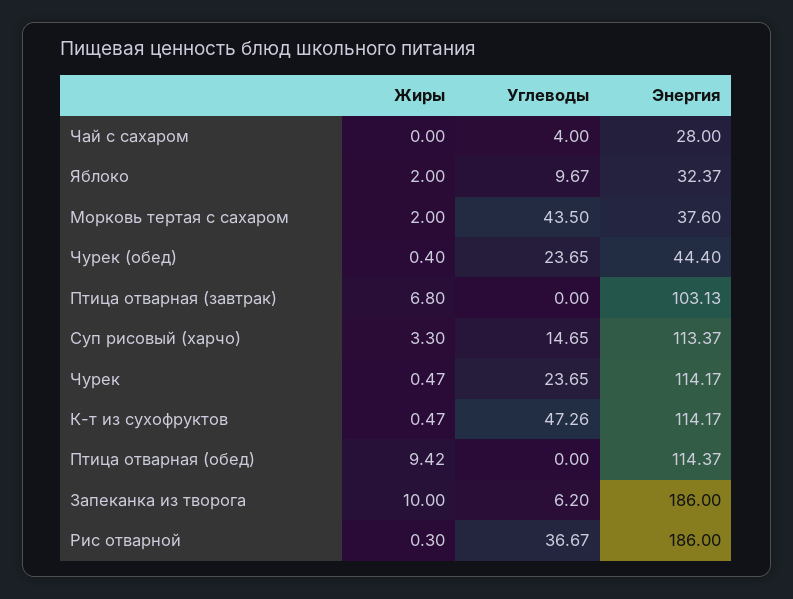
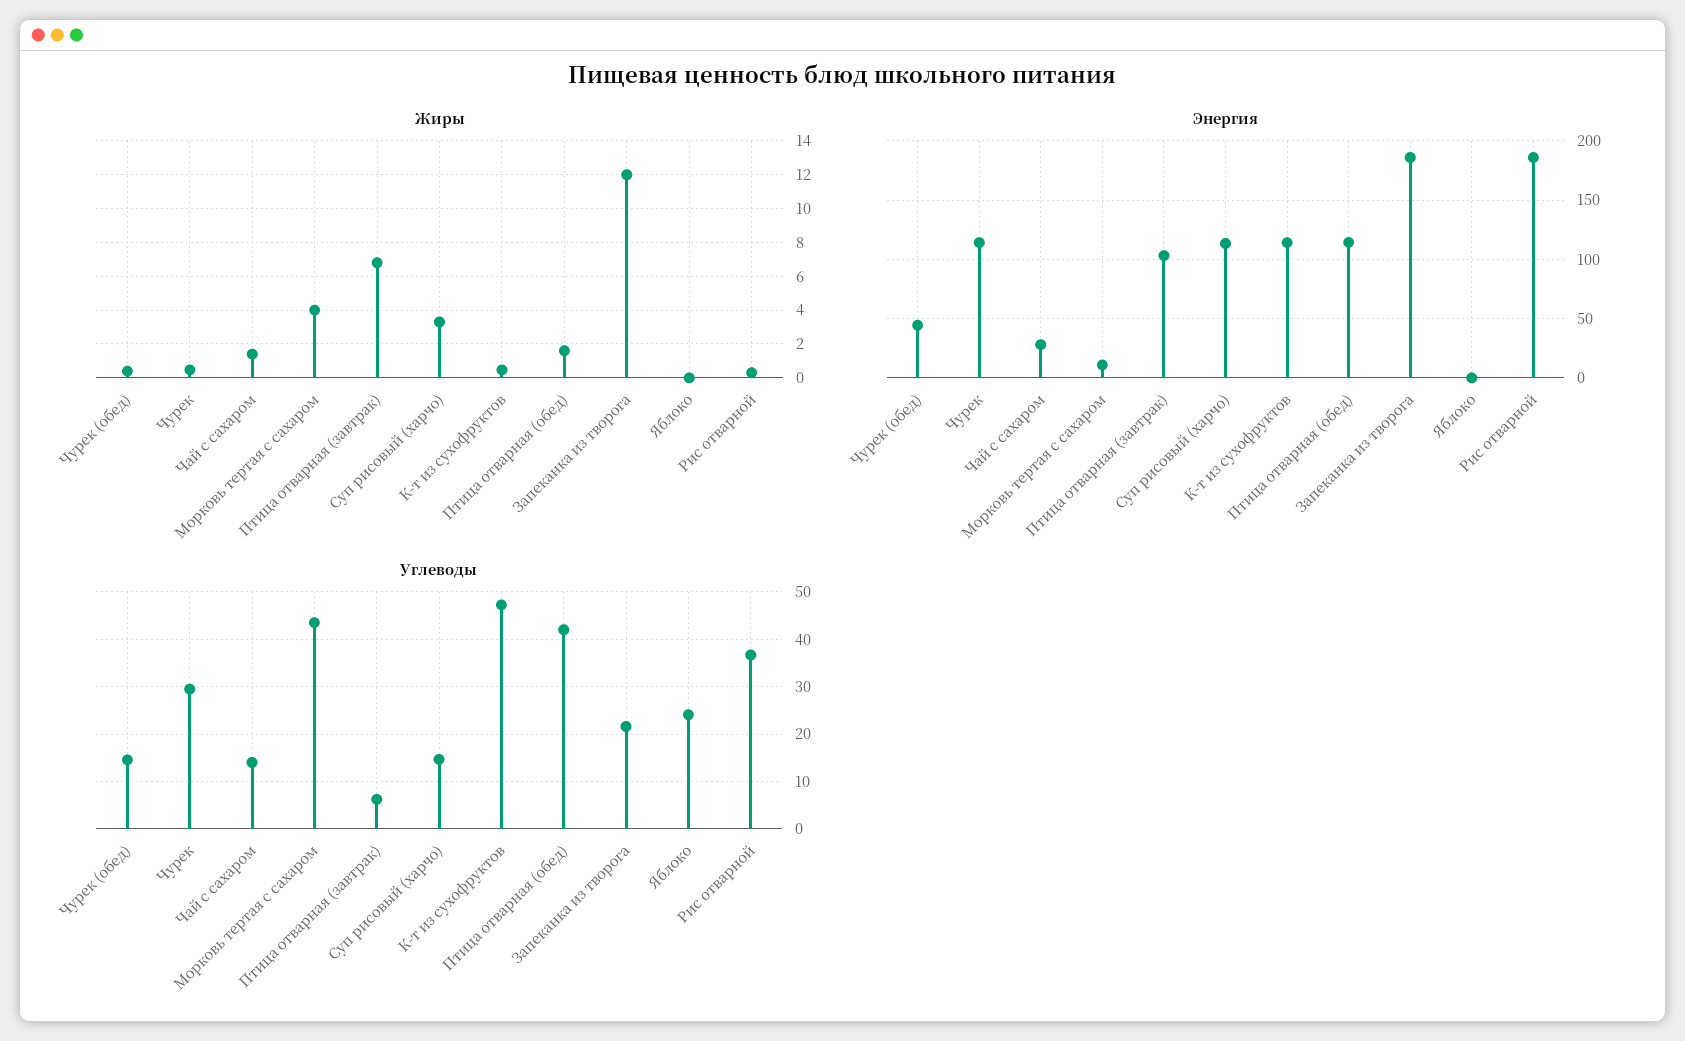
  {
    "Жиры": {
-     "Чай с сахаром": 0,
+     "Чай с сахаром": 1.5,
-     "Яблоко": 2,
+     "Яблоко": 0,
-     "Морковь тертая с сахаром": 2,
+     "Морковь тертая с сахаром": 4,
      "Чурек (обед)": 0.4,
      "Птица отварная (завтрак)": 6.8,
      "Суп рисовый (харчо)": 3.3,
      "Чурек": 0.47,
      "К-т из сухофруктов": 0.47,
-     "Птица отварная (обед)": 9.42,
+     "Птица отварная (обед)": 1.5,
-     "Запеканка из творога": 10,
+     "Запеканка из творога": 12,
      "Рис отварной": 0.3
    },
    "Углеводы": {
-     "Чай с сахаром": 4,
+     "Чай с сахаром": 14,
-     "Яблоко": 9.67,
+     "Яблоко": 24,
      "Морковь тертая с сахаром": 43.5,
-     "Чурек (обед)": 23.65,
+     "Чурек (обед)": 14,
-     "Птица отварная (завтрак)": 0,
+     "Птица отварная (завтрак)": 6,
      "Суп рисовый (харчо)": 14.65,
-     "Чурек": 23.65,
+     "Чурек": 30,
      "К-т из сухофруктов": 47.26,
-     "Птица отварная (обед)": 0,
+     "Птица отварная (обед)": 42,
-     "Запеканка из творога": 6.2,
+     "Запеканка из творога": 22,
      "Рис отварной": 36.67
    },
    "Энергия": {
      "Чай с сахаром": 28,
-     "Яблоко": 32.37,
+     "Яблоко": 0,
-     "Морковь тертая с сахаром": 37.6,
+     "Морковь тертая с сахаром": 10,
      "Чурек (обед)": 44.4,
      "Птица отварная (завтрак)": 103.13,
      "Суп рисовый (харчо)": 113.37,
      "Чурек": 114.17,
      "К-т из сухофруктов": 114.17,
      "Птица отварная (обед)": 114.37,
      "Запеканка из творога": 186,
      "Рис отварной": 186
    }
  }

